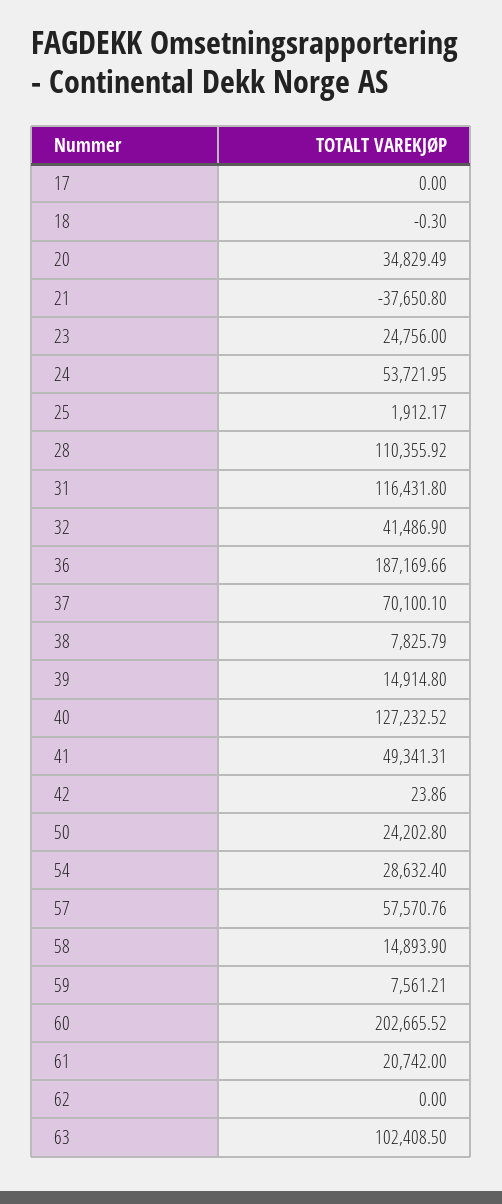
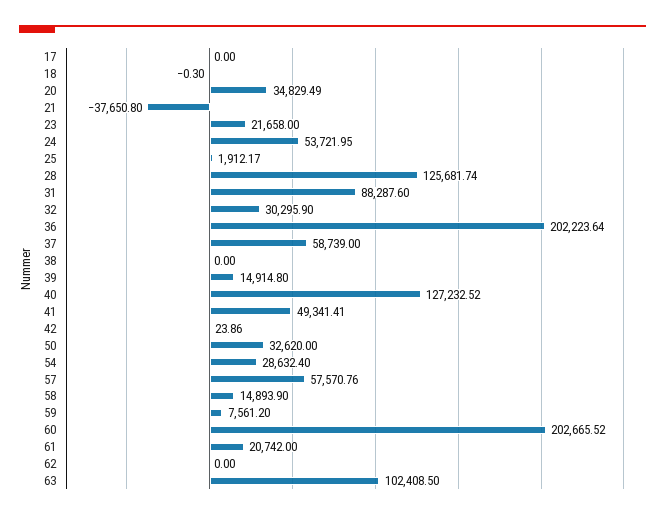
  {
    "17": 0,
    "18": -0.3,
    "20": 34829.49,
    "21": -37650.8,
-   "23": 24756,
+   "23": 21658,
    "24": 53721.95,
    "25": 1912.17,
-   "28": 110355.92,
+   "28": 125681.74,
-   "31": 116431.8,
+   "31": 88287.6,
-   "32": 41486.9,
+   "32": 30295.9,
-   "36": 187169.66,
+   "36": 202223.64,
-   "37": 70100.1,
+   "37": 58739,
-   "38": 7825.79,
+   "38": 0,
    "39": 14914.8,
    "40": 127232.52,
-   "41": 49341.31,
+   "41": 49341.41,
    "42": 23.86,
-   "50": 24202.8,
+   "50": 32620,
    "54": 28632.4,
    "57": 57570.76,
    "58": 14893.9,
-   "59": 7561.21,
+   "59": 7561.2,
    "60": 202665.52,
    "61": 20742,
    "62": 0,
    "63": 102408.5
  }

